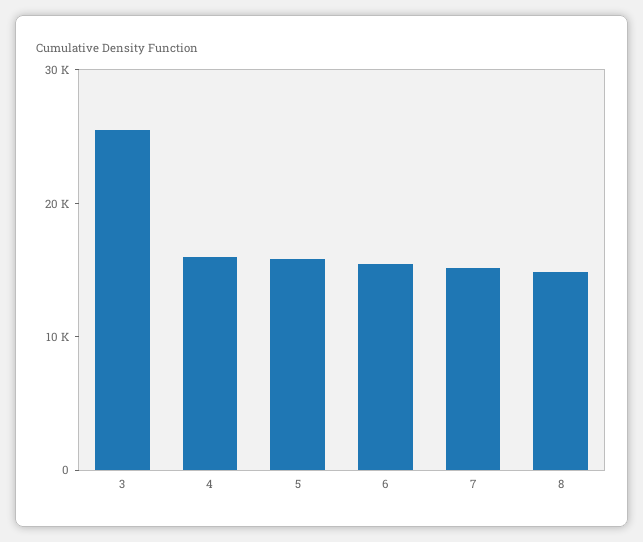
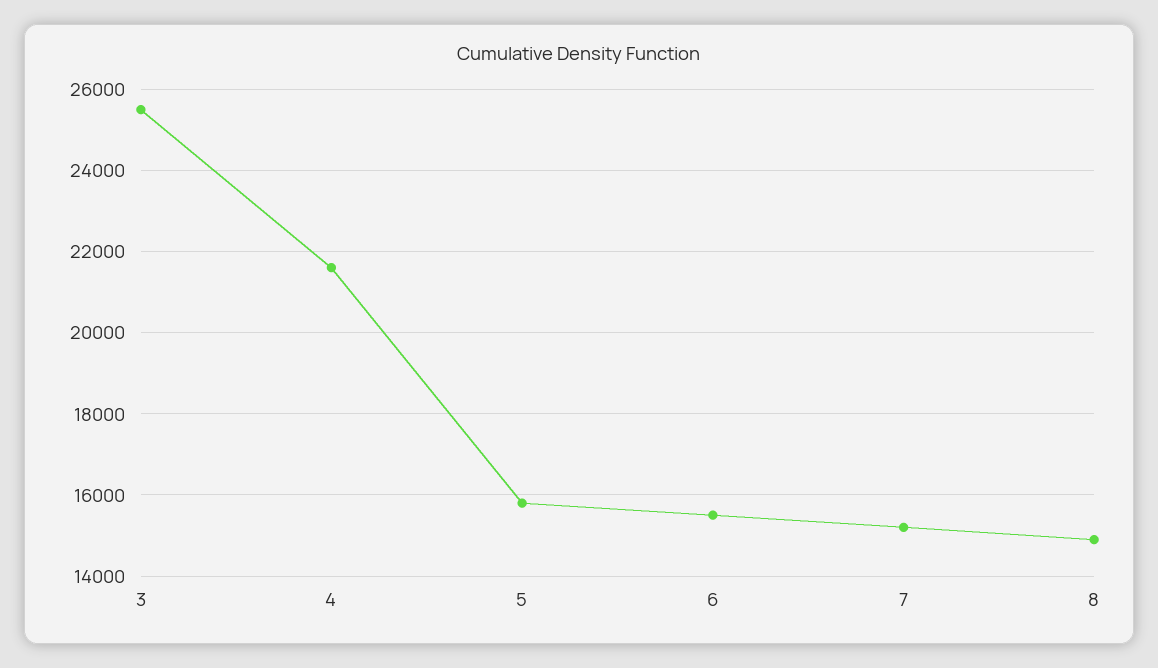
  {
    "3": 25600,
-   "4": 16000,
+   "4": 21600,
    "5": 15800,
    "6": 15600,
    "7": 15200,
    "8": 15000
  }

